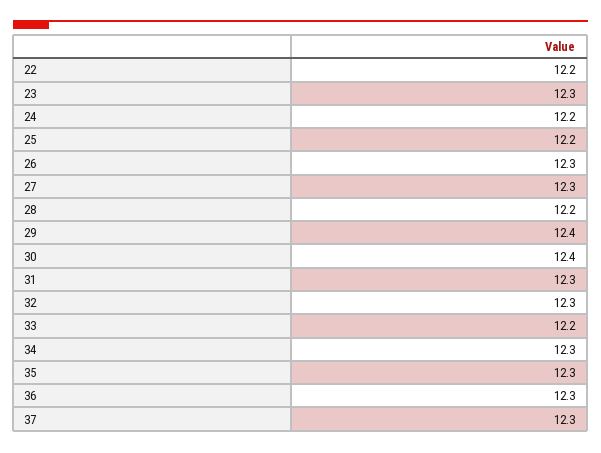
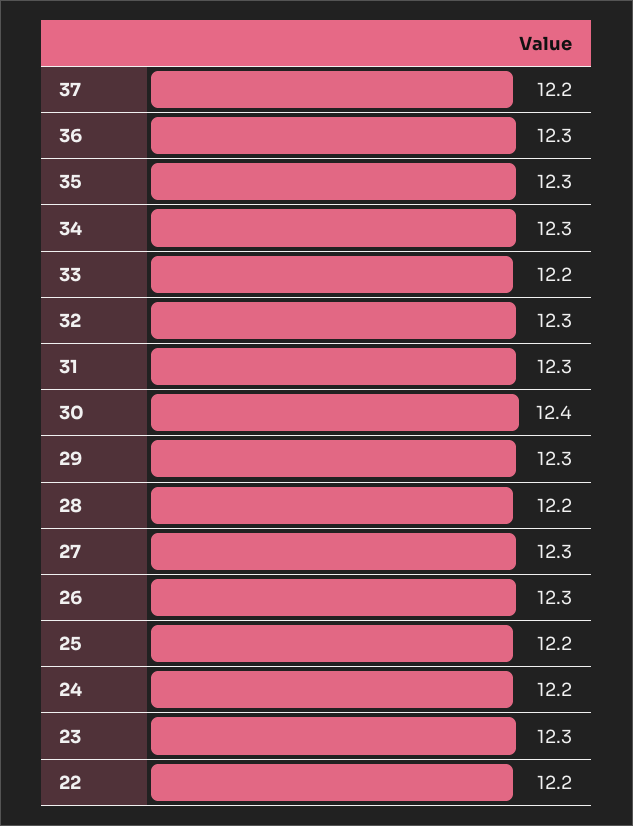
  {
    "22": 12.2,
    "23": 12.3,
    "24": 12.2,
    "25": 12.2,
    "26": 12.3,
    "27": 12.3,
    "28": 12.2,
-   "29": 12.4,
+   "29": 12.3,
    "30": 12.4,
    "31": 12.3,
    "32": 12.3,
    "33": 12.2,
    "34": 12.3,
    "35": 12.3,
    "36": 12.3,
-   "37": 12.3
+   "37": 12.2
  }

